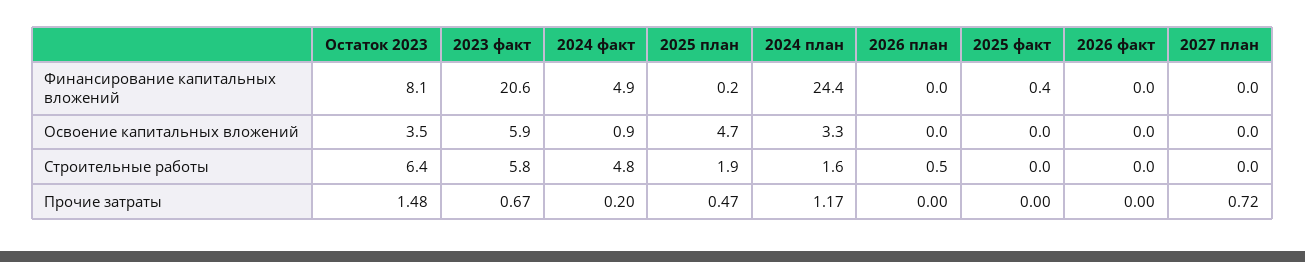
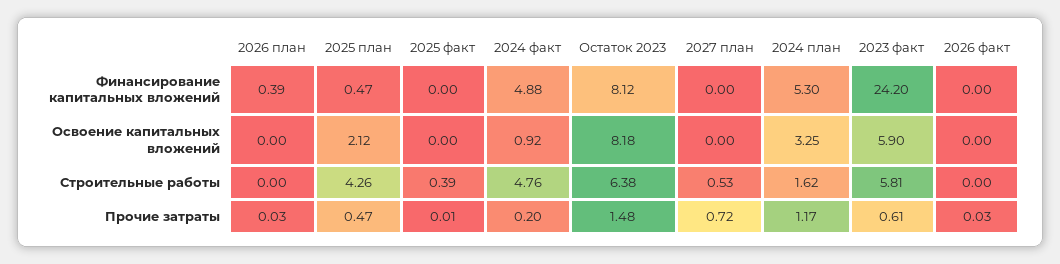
  {
    "Остаток 2023": {
      "Финансирование капитальных вложений": 8.12,
-     "Освоение капитальных вложений": 3.5,
+     "Освоение капитальных вложений": 8.18,
      "Строительные работы": 6.38,
      "Прочие затраты": 1.48
    },
    "2023 факт": {
-     "Финансирование капитальных вложений": 20.6,
+     "Финансирование капитальных вложений": 24.2,
      "Освоение капитальных вложений": 5.9,
      "Строительные работы": 5.81,
-     "Прочие затраты": 0.67
+     "Прочие затраты": 0.61
    },
    "2024 факт": {
      "Финансирование капитальных вложений": 4.88,
      "Освоение капитальных вложений": 0.92,
      "Строительные работы": 4.76,
      "Прочие затраты": 0.2
    },
    "2025 план": {
-     "Финансирование капитальных вложений": 0.2,
+     "Финансирование капитальных вложений": 0.47,
-     "Освоение капитальных вложений": 4.7,
+     "Освоение капитальных вложений": 2.12,
-     "Строительные работы": 1.9,
+     "Строительные работы": 4.26,
      "Прочие затраты": 0.47
    },
    "2024 план": {
-     "Финансирование капитальных вложений": 24.4,
+     "Финансирование капитальных вложений": 5.3,
      "Освоение капитальных вложений": 3.25,
      "Строительные работы": 1.62,
      "Прочие затраты": 1.17
    },
    "2026 план": {
-     "Финансирование капитальных вложений": 0,
+     "Финансирование капитальных вложений": 0.39,
      "Освоение капитальных вложений": 0,
-     "Строительные работы": 0.5,
+     "Строительные работы": 0,
-     "Прочие затраты": 0
+     "Прочие затраты": 0.03
    },
    "2025 факт": {
-     "Финансирование капитальных вложений": 0.4,
+     "Финансирование капитальных вложений": 0,
      "Освоение капитальных вложений": 0,
-     "Строительные работы": 0,
+     "Строительные работы": 0.39,
-     "Прочие затраты": 0
+     "Прочие затраты": 0.01
    },
    "2026 факт": {
      "Финансирование капитальных вложений": 0,
      "Освоение капитальных вложений": 0,
      "Строительные работы": 0,
-     "Прочие затраты": 0
+     "Прочие затраты": 0.03
    },
    "2027 план": {
      "Финансирование капитальных вложений": 0,
      "Освоение капитальных вложений": 0,
-     "Строительные работы": 0,
+     "Строительные работы": 0.53,
      "Прочие затраты": 0.72
    }
  }

